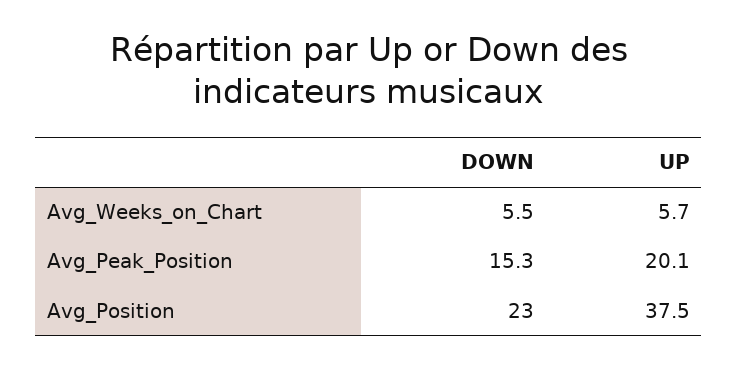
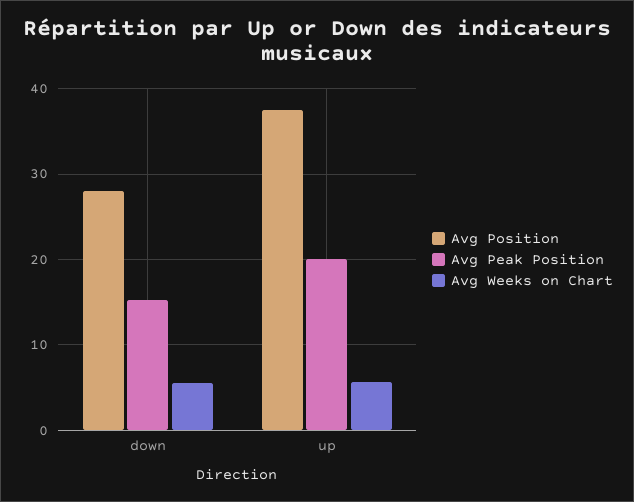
  {
    "Avg_Weeks_on_Chart": {
      "DOWN": 5.5,
      "UP": 5.7
    },
    "Avg_Peak_Position": {
      "DOWN": 15.3,
      "UP": 20.1
    },
    "Avg_Position": {
-     "DOWN": 23,
+     "DOWN": 28,
      "UP": 37.5
    }
  }

